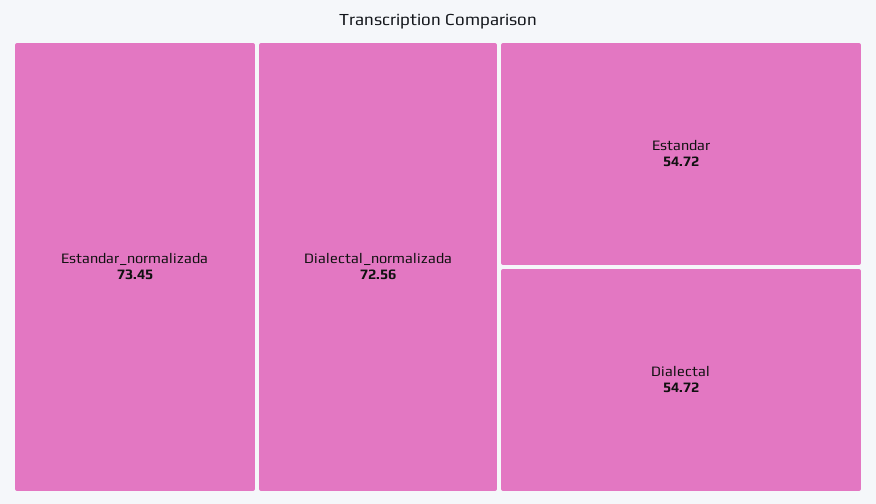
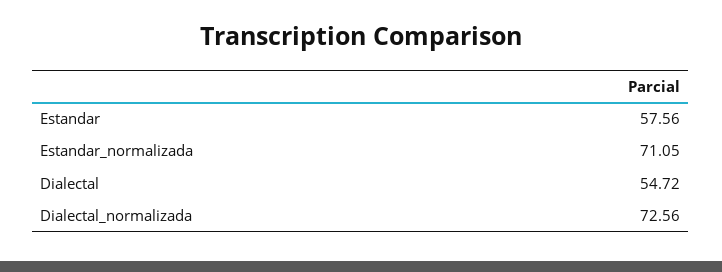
  {
-   "Estandar_normalizada": 73.45,
+   "Estandar_normalizada": 71.05,
    "Dialectal_normalizada": 72.56,
-   "Estandar": 54.72,
+   "Estandar": 57.56,
    "Dialectal": 54.72
  }

